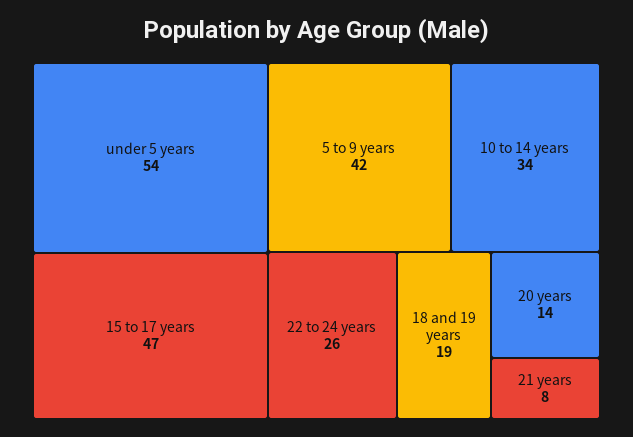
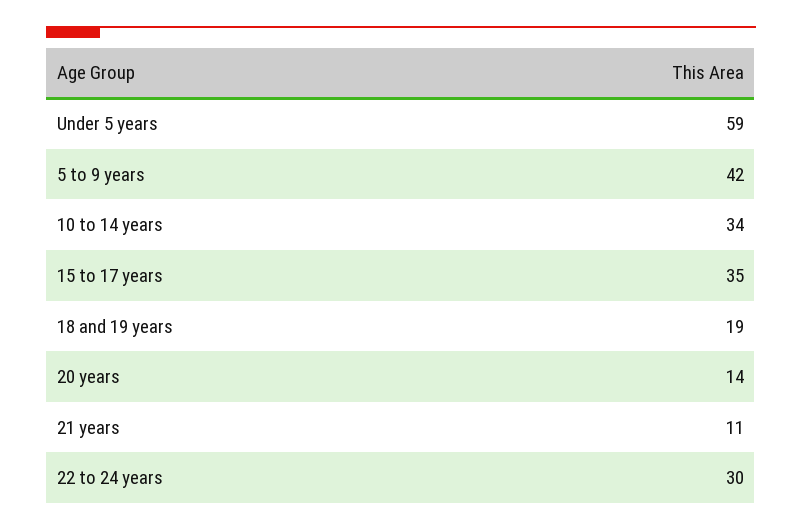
  {
-   "under 5 years": 54,
+   "under 5 years": 59,
-   "15 to 17 years": 47,
+   "15 to 17 years": 35,
    "5 to 9 years": 42,
    "10 to 14 years": 34,
-   "22 to 24 years": 26,
+   "22 to 24 years": 30,
    "18 and 19 years": 19,
    "20 years": 14,
-   "21 years": 8
+   "21 years": 11
  }

